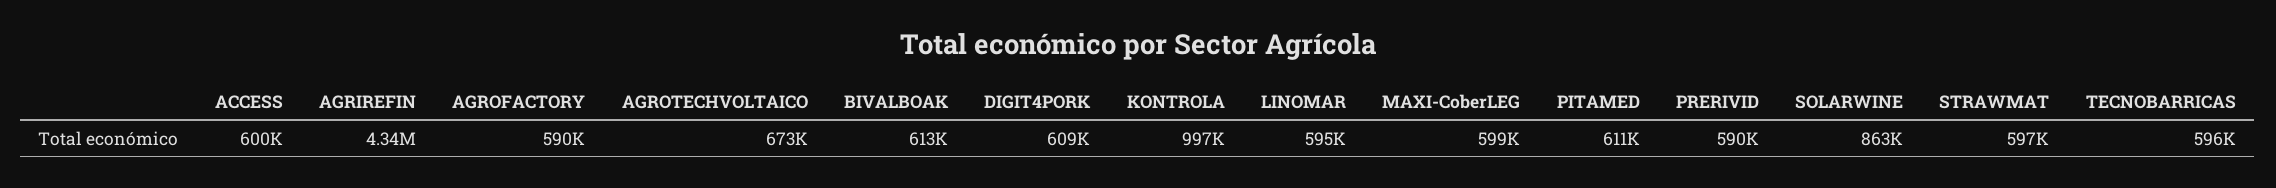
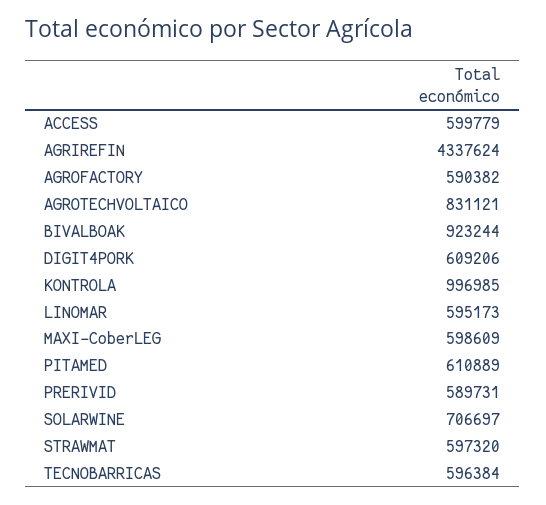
  {
    "ACCESS": 599779,
    "AGRIREFIN": 4337624,
    "AGROFACTORY": 590382,
-   "AGROTECHVOLTAICO": 673000,
+   "AGROTECHVOLTAICO": 831121,
-   "BIVALBOAK": 613000,
+   "BIVALBOAK": 923244,
    "DIGIT4PORK": 609206,
    "KONTROLA": 996985,
    "LINOMAR": 595173,
    "MAXI-CoberLEG": 598609,
    "PITAMED": 610889,
    "PRERIVID": 589731,
-   "SOLARWINE": 863000,
+   "SOLARWINE": 706697,
    "STRAWMAT": 597320,
    "TECNOBARRICAS": 596384
  }

